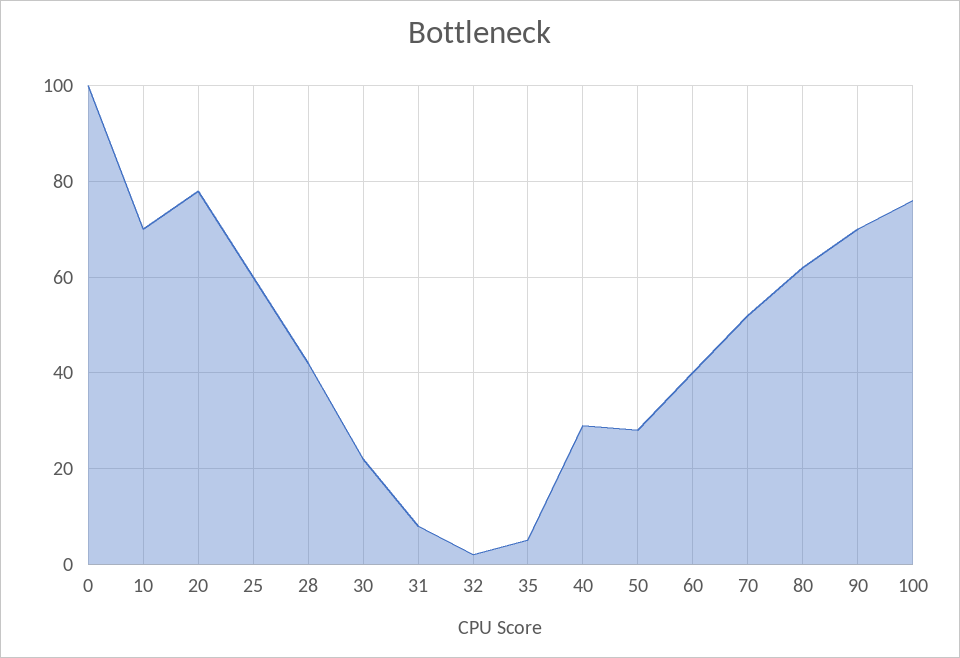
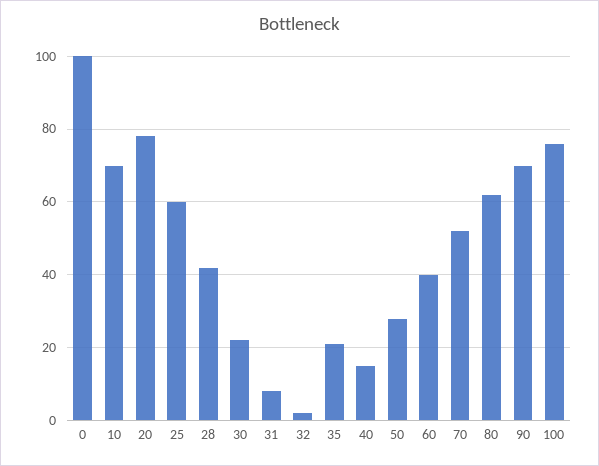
  {
    "0": 100,
    "10": 70,
    "20": 80,
    "25": 60,
    "28": 40,
    "30": 20,
    "31": 10,
    "32": 0,
-   "35": 5,
+   "35": 20,
-   "40": 30,
+   "40": 15,
    "50": 30,
    "60": 40,
    "70": 50,
    "80": 60,
    "90": 70,
    "100": 75
  }

